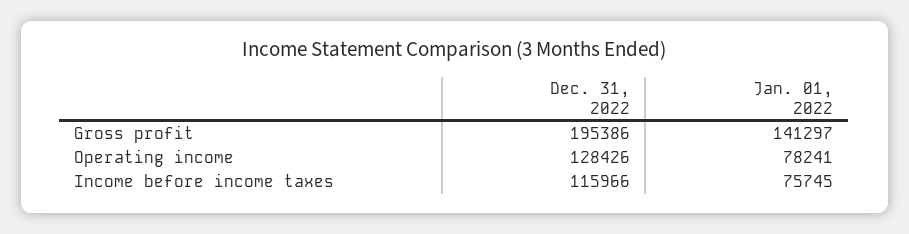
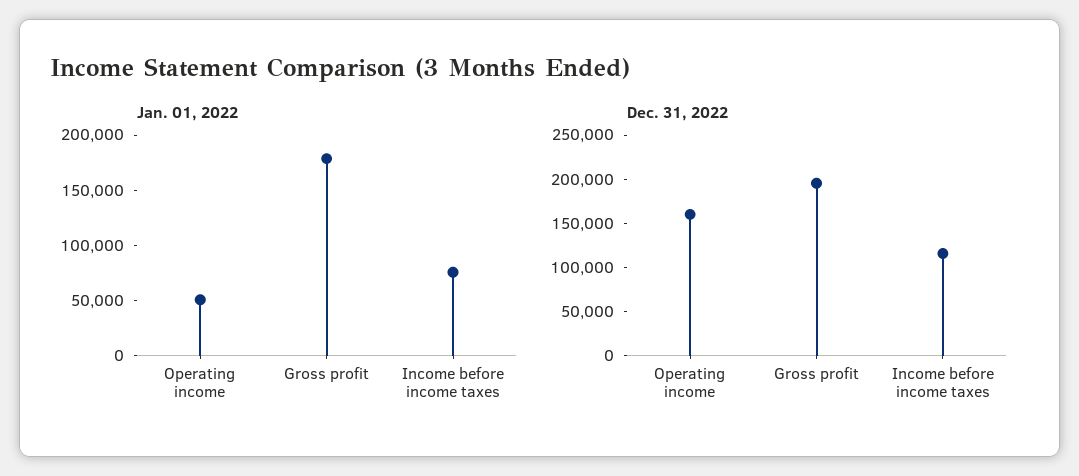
  {
    "Dec. 31, 2022": {
      "Gross profit": 195386,
-     "Operating income": 128426,
+     "Operating income": 160000,
      "Income before income taxes": 115966
    },
    "Jan. 01, 2022": {
-     "Gross profit": 141297,
+     "Gross profit": 180000,
-     "Operating income": 78241,
+     "Operating income": 50000,
      "Income before income taxes": 75745
    }
  }

